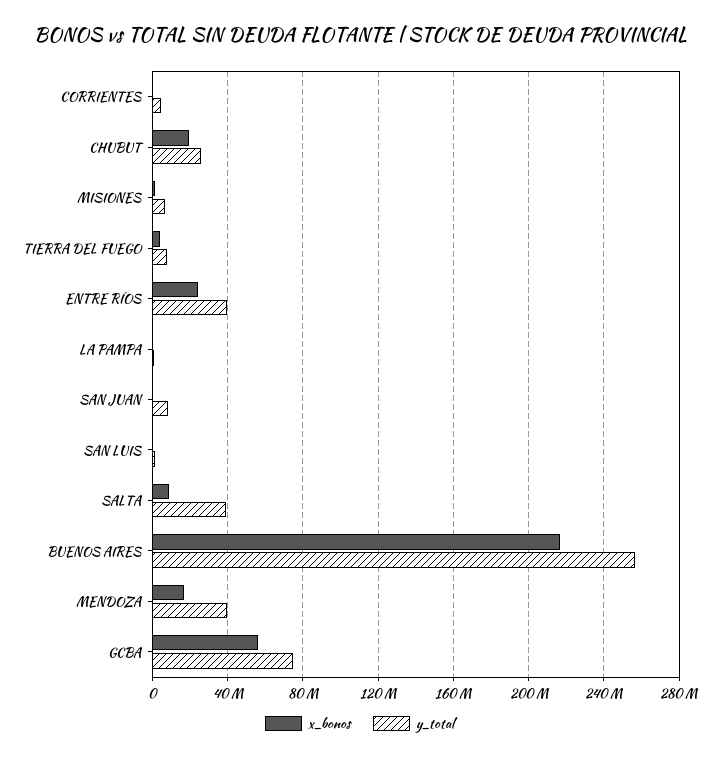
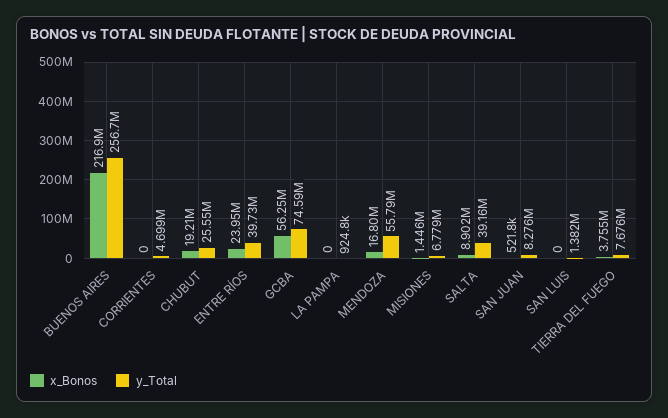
  {
    "x_bonos": {
      "CORRIENTES": 0,
      "CHUBUT": 19210000,
      "MISIONES": 1446000,
      "TIERRA DEL FUEGO": 3755000,
      "ENTRE RÍOS": 23950000,
      "LA PAMPA": 0,
      "SAN JUAN": 521800,
      "SAN LUIS": 0,
      "SALTA": 8902000,
      "BUENOS AIRES": 216900000,
      "MENDOZA": 16800000,
      "GCBA": 56250000
    },
    "y_total": {
      "CORRIENTES": 4699000,
      "CHUBUT": 25550000,
      "MISIONES": 6779000,
      "TIERRA DEL FUEGO": 7676000,
      "ENTRE RÍOS": 39730000,
      "LA PAMPA": 924800,
      "SAN JUAN": 8276000,
      "SAN LUIS": 1382000,
      "SALTA": 39160000,
      "BUENOS AIRES": 256700000,
-     "MENDOZA": 40000000,
+     "MENDOZA": 55790000,
      "GCBA": 74590000
    }
  }

